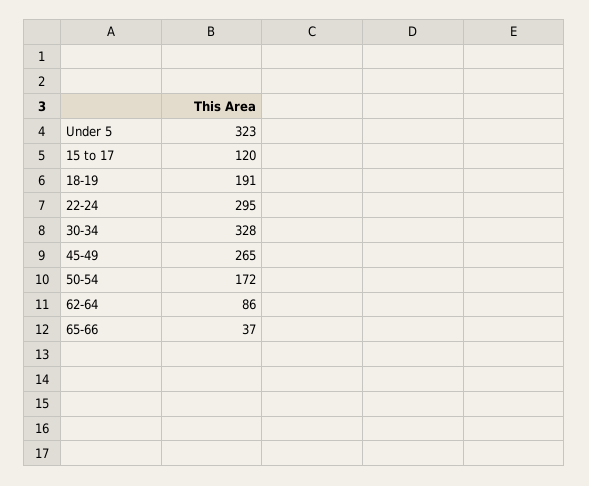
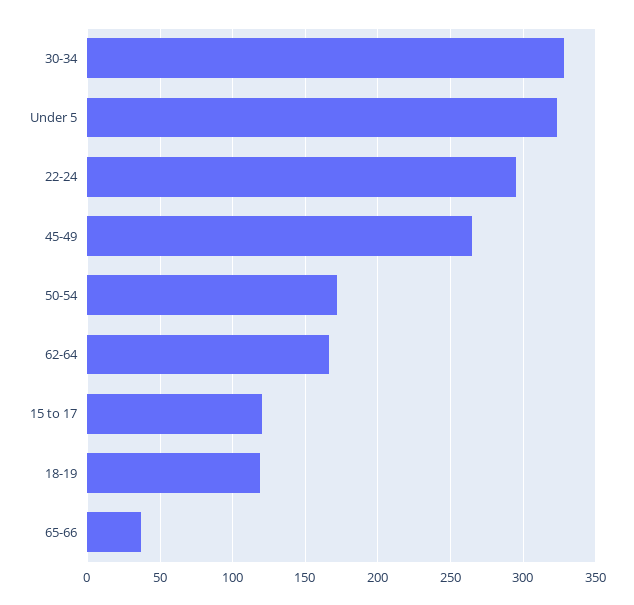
  {
    "Under 5": 323,
    "15 to 17": 120,
-   "18-19": 191,
+   "18-19": 120,
    "22-24": 295,
    "30-34": 328,
    "45-49": 265,
    "50-54": 172,
-   "62-64": 86,
+   "62-64": 165,
    "65-66": 37
  }

